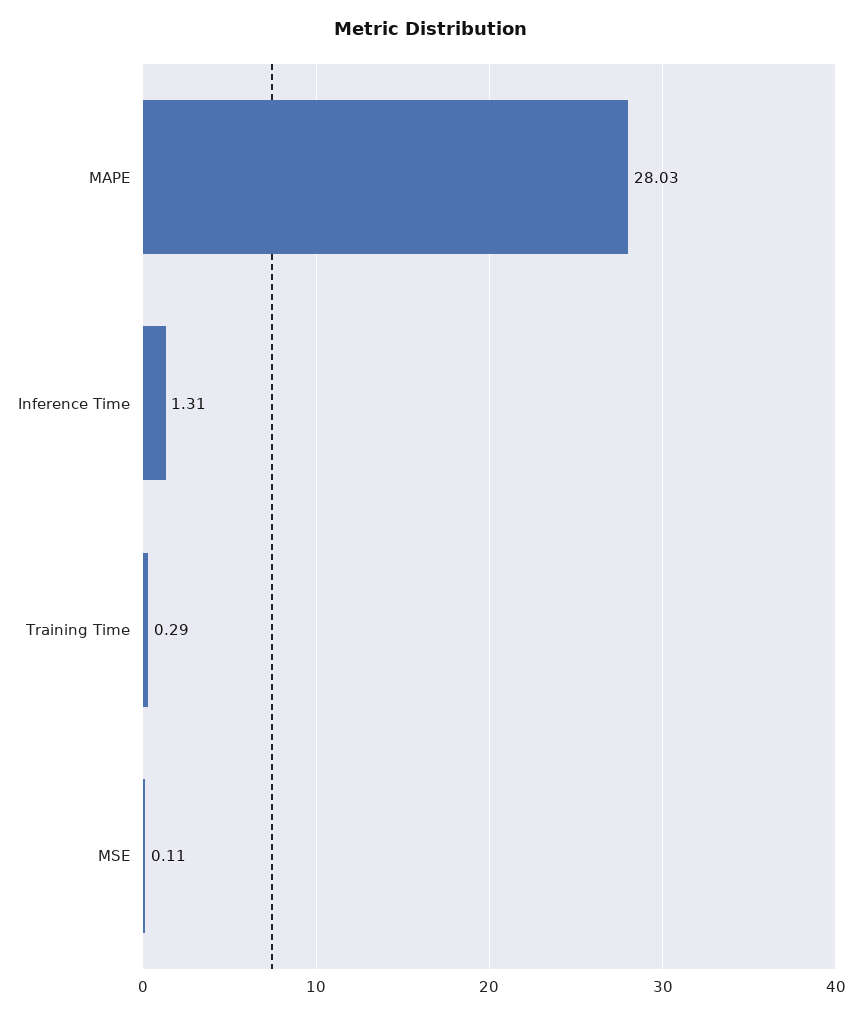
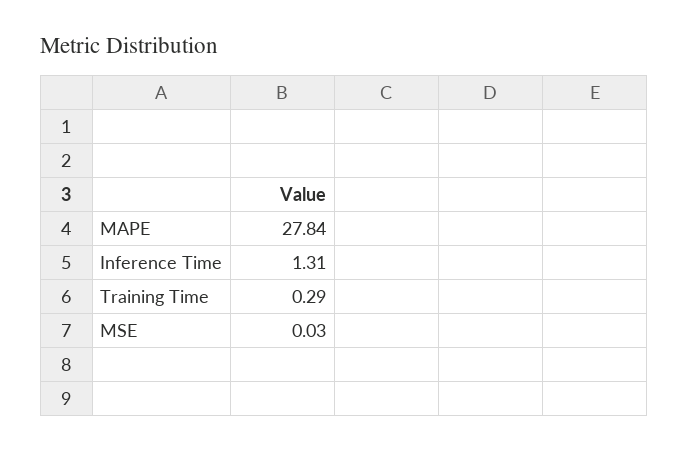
  {
-   "MAPE": 28.03,
+   "MAPE": 27.84,
    "Inference Time": 1.31,
    "Training Time": 0.29,
-   "MSE": 0.11
+   "MSE": 0.03
  }

